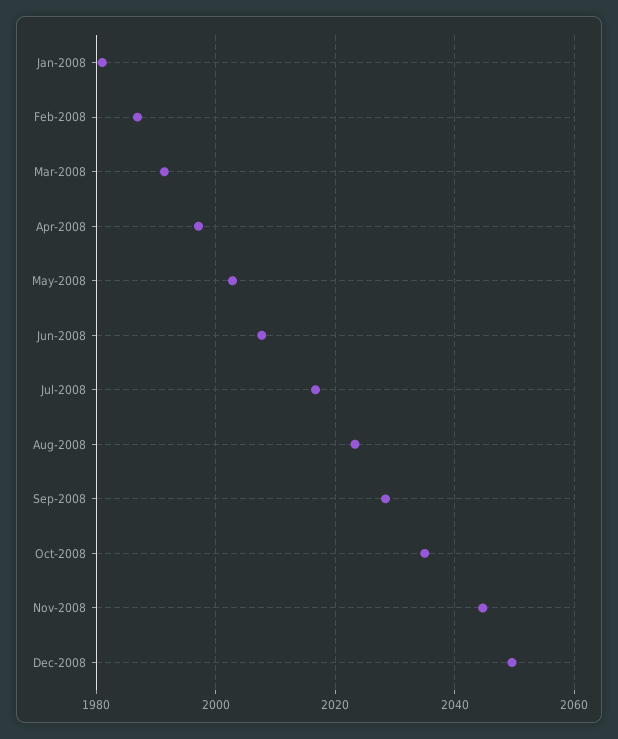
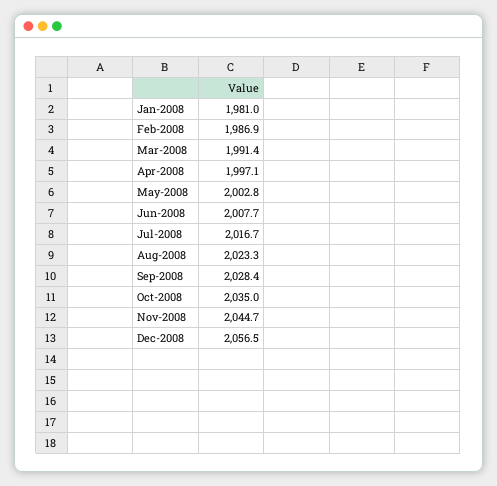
  {
    "Jan-2008": 1981,
    "Feb-2008": 1986.9,
    "Mar-2008": 1991.4,
    "Apr-2008": 1997.1,
    "May-2008": 2002.8,
    "Jun-2008": 2007.7,
    "Jul-2008": 2016.7,
    "Aug-2008": 2023.3,
    "Sep-2008": 2028.4,
    "Oct-2008": 2035,
    "Nov-2008": 2044.7,
-   "Dec-2008": 2050
+   "Dec-2008": 2056.5
  }

